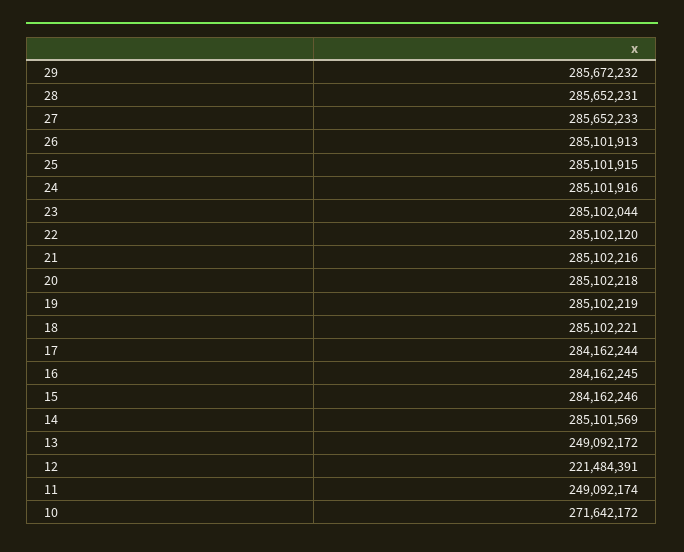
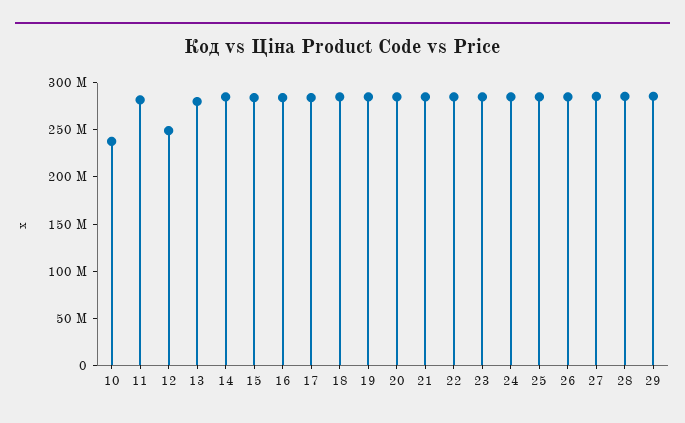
  {
    "29": 285672232,
    "28": 285652231,
    "27": 285652233,
    "26": 285101913,
    "25": 285101915,
    "24": 285101916,
    "23": 285102044,
    "22": 285102120,
    "21": 285102216,
    "20": 285102218,
    "19": 285102219,
    "18": 285102221,
    "17": 284162244,
    "16": 284162245,
    "15": 284162246,
    "14": 285101569,
-   "13": 249092172,
+   "13": 280000000,
-   "12": 221484391,
+   "12": 250000000,
-   "11": 249092174,
+   "11": 280000000,
-   "10": 271642172
+   "10": 240000000
  }

